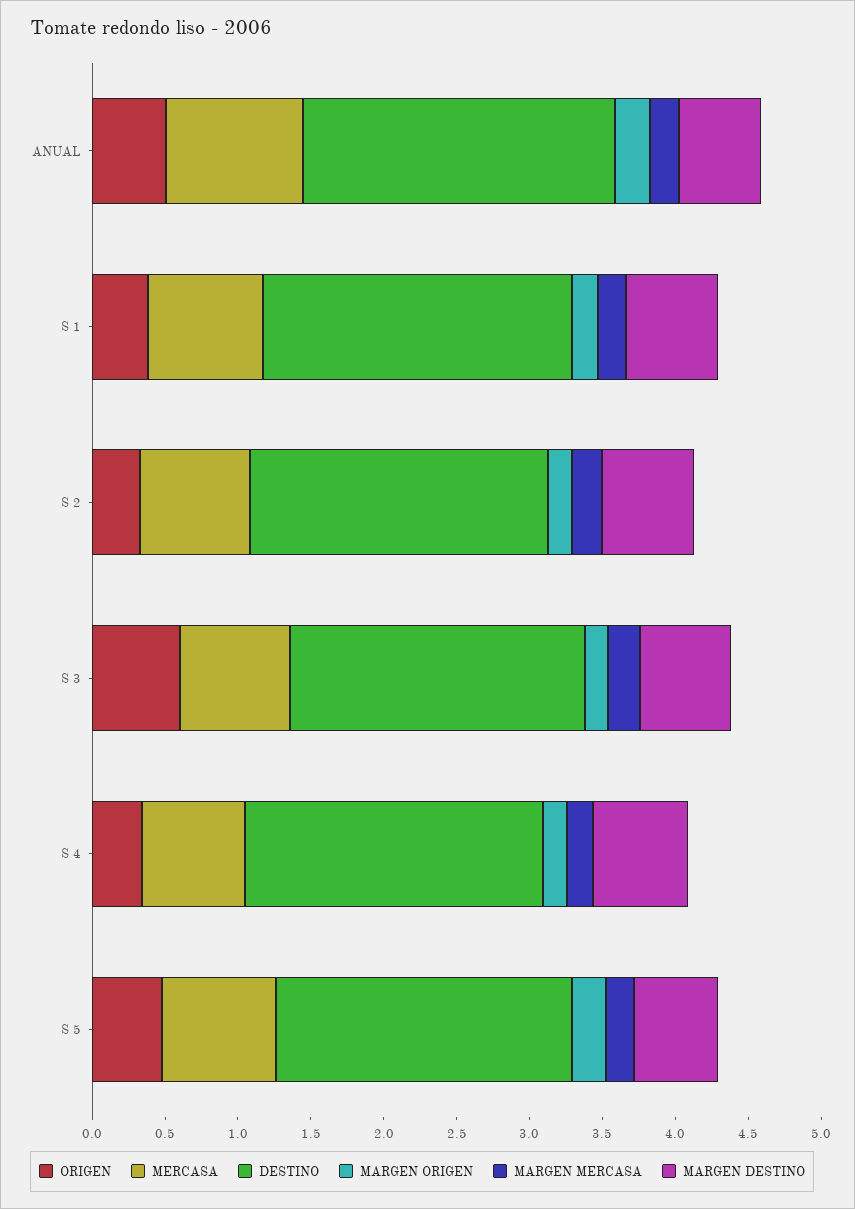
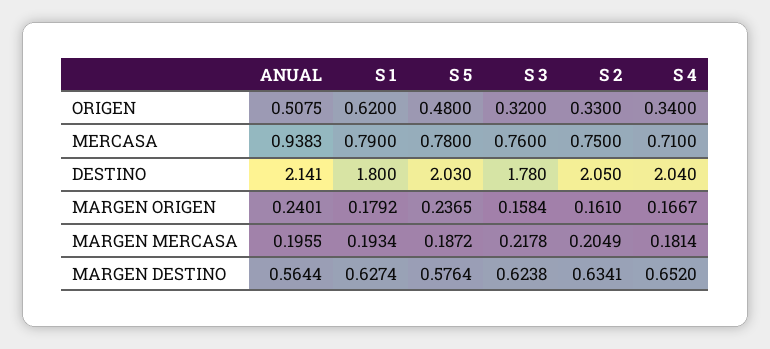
  {
    "ORIGEN": {
      "ANUAL": 0.5075,
-     "S 1": 0.4,
+     "S 1": 0.62,
      "S 2": 0.33,
-     "S 3": 0.6,
+     "S 3": 0.32,
      "S 4": 0.34,
      "S 5": 0.48
    },
    "MERCASA": {
      "ANUAL": 0.9383,
      "S 1": 0.79,
      "S 2": 0.75,
      "S 3": 0.76,
      "S 4": 0.71,
      "S 5": 0.78
    },
    "DESTINO": {
      "ANUAL": 2.141,
-     "S 1": 2.1,
+     "S 1": 1.8,
      "S 2": 2.05,
-     "S 3": 2,
+     "S 3": 1.78,
      "S 4": 2.04,
      "S 5": 2.03
    },
    "MARGEN ORIGEN": {
      "ANUAL": 0.2401,
      "S 1": 0.1792,
      "S 2": 0.161,
      "S 3": 0.1584,
      "S 4": 0.1667,
      "S 5": 0.2365
    },
    "MARGEN MERCASA": {
      "ANUAL": 0.1955,
      "S 1": 0.1934,
      "S 2": 0.2049,
      "S 3": 0.2178,
      "S 4": 0.1814,
      "S 5": 0.1872
    },
    "MARGEN DESTINO": {
      "ANUAL": 0.5644,
      "S 1": 0.6274,
      "S 2": 0.6341,
      "S 3": 0.6238,
      "S 4": 0.652,
      "S 5": 0.5764
    }
  }

